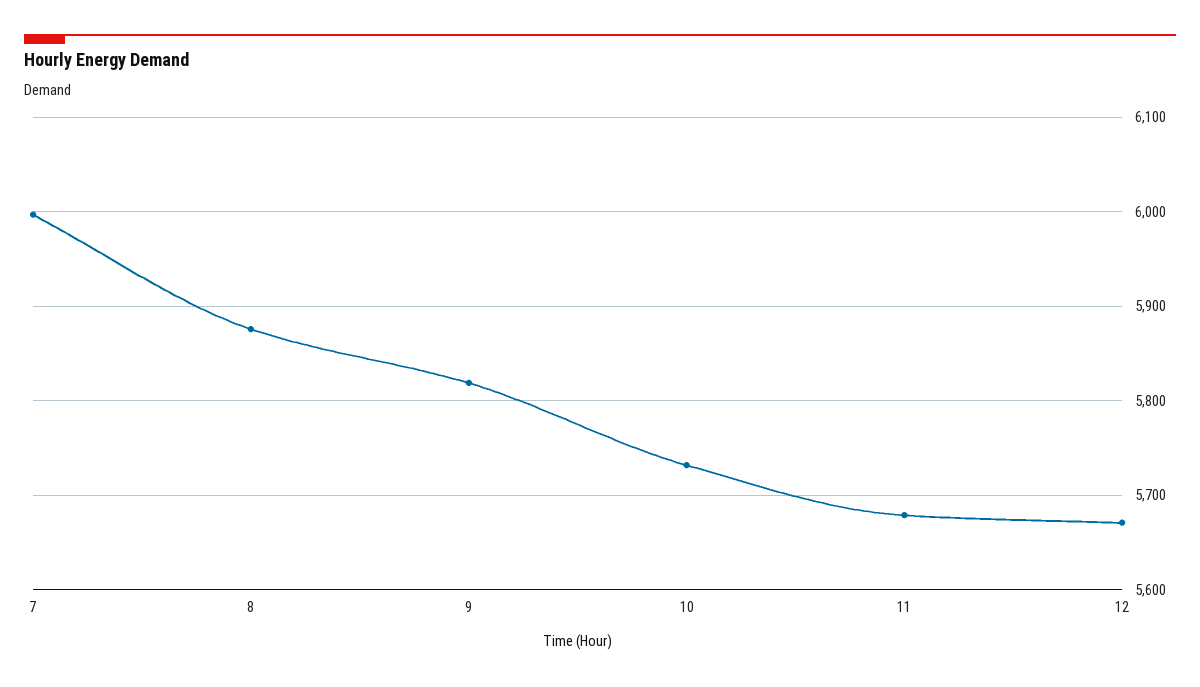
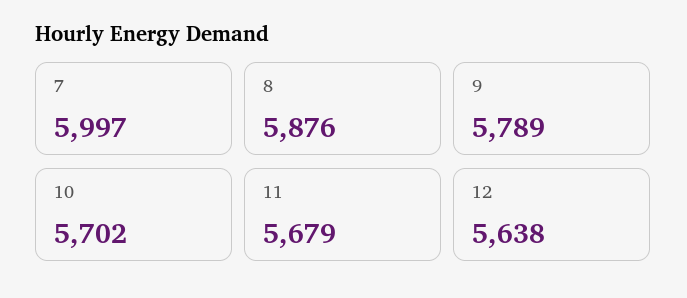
  {
    "7": 5997,
    "8": 5876,
-   "9": 5820,
+   "9": 5789,
-   "10": 5730,
+   "10": 5702,
    "11": 5679,
-   "12": 5670
+   "12": 5638
  }

